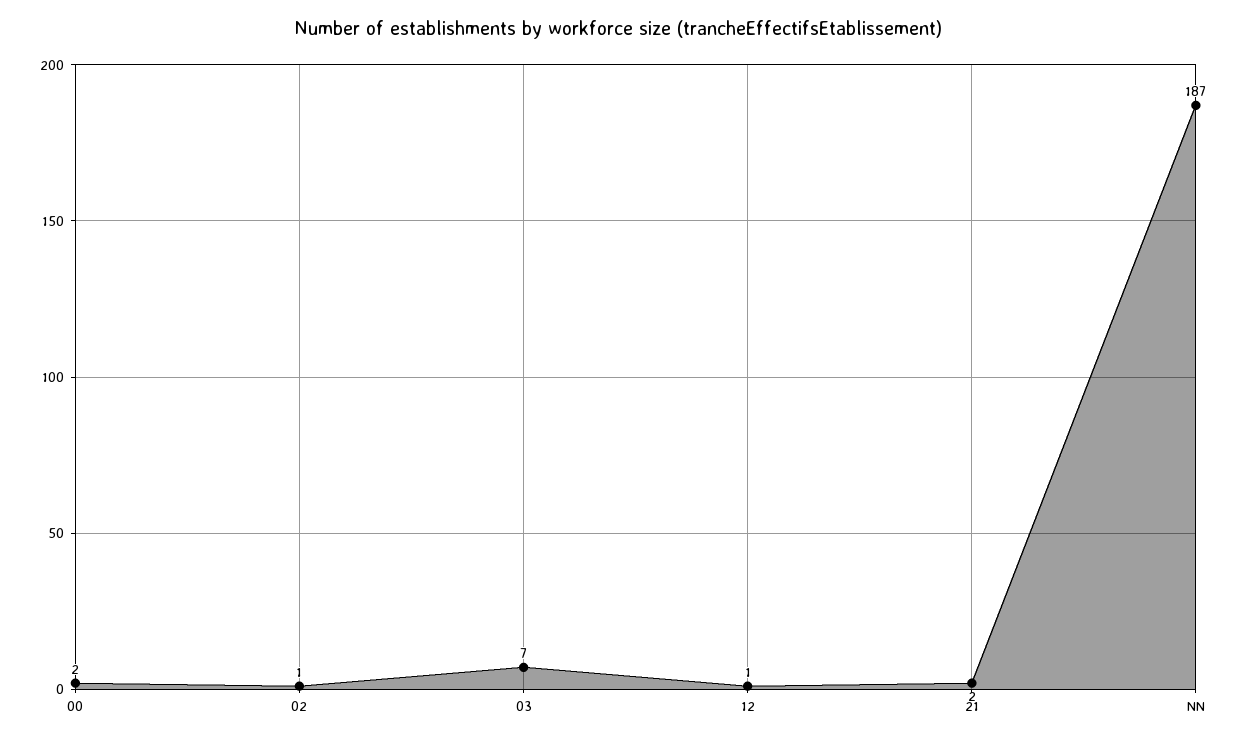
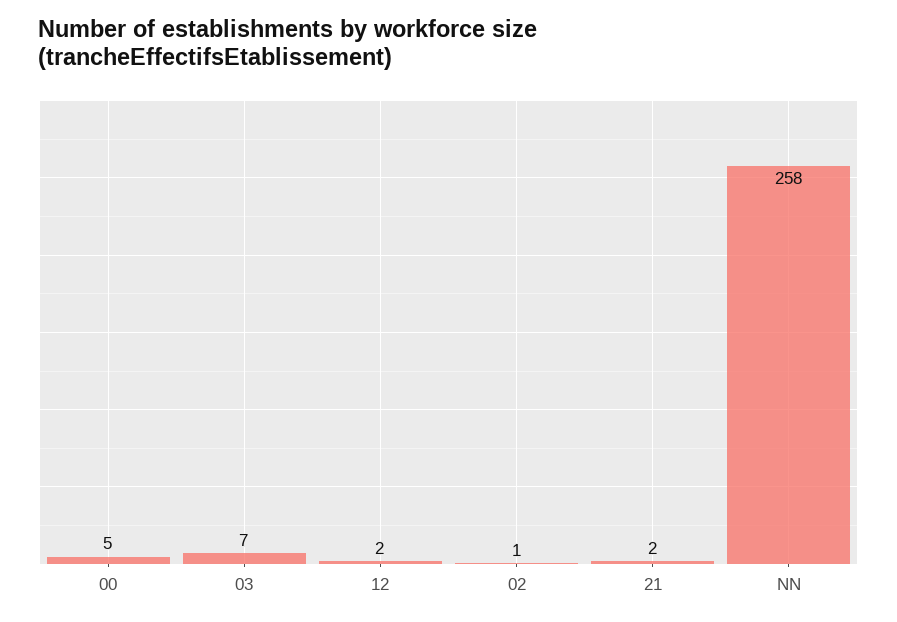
  {
-   "00": 2,
+   "00": 5,
    "02": 1,
    "03": 7,
-   "12": 1,
+   "12": 2,
    "21": 2,
-   "NN": 187
+   "NN": 258
  }

